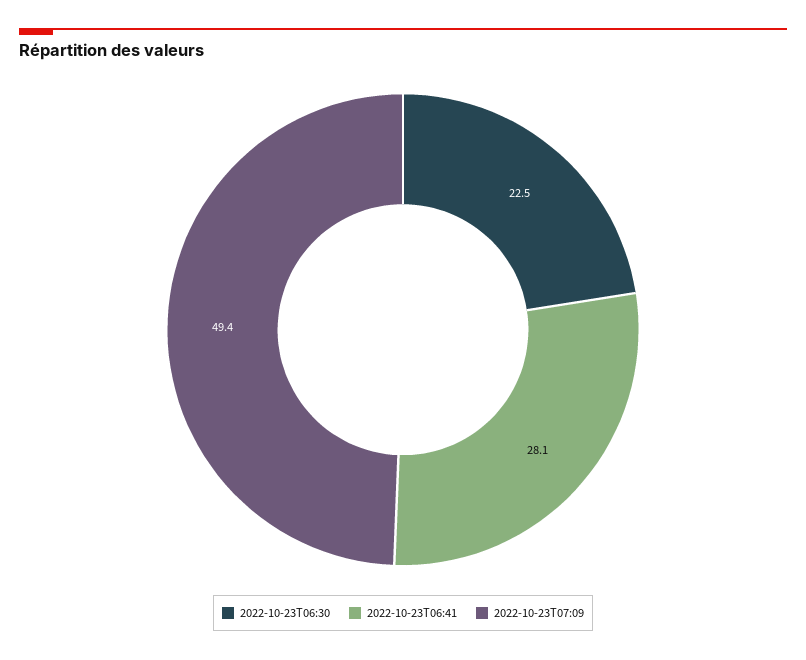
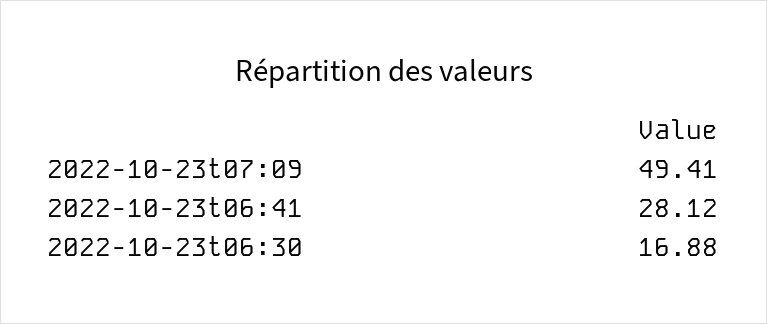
  {
-   "2022-10-23T06:30": 22.5,
+   "2022-10-23T06:30": 16.88,
    "2022-10-23T06:41": 28.12,
    "2022-10-23T07:09": 49.41
  }

